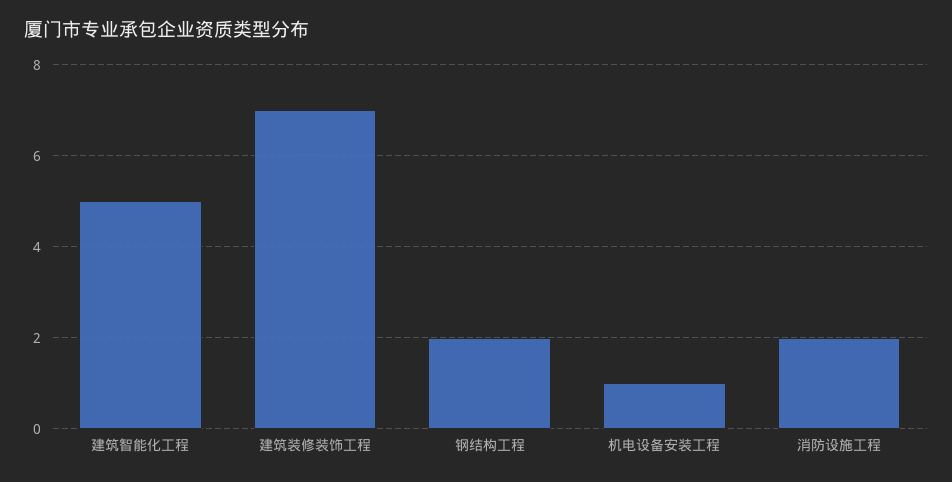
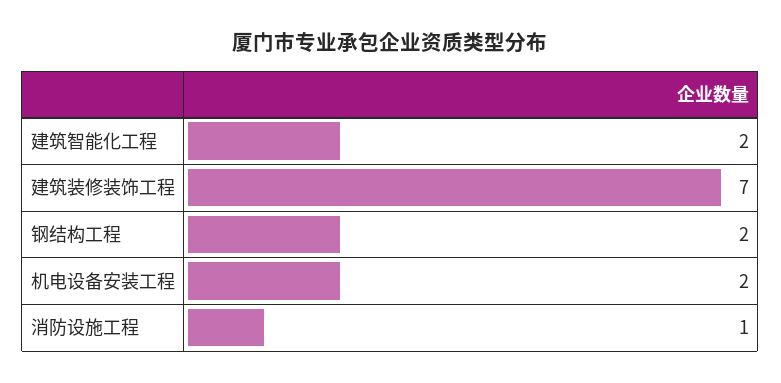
  {
-   "建筑智能化工程": 5,
+   "建筑智能化工程": 2,
    "建筑装修装饰工程": 7,
    "钢结构工程": 2,
-   "机电设备安装工程": 1,
+   "机电设备安装工程": 2,
-   "消防设施工程": 2
+   "消防设施工程": 1
  }

